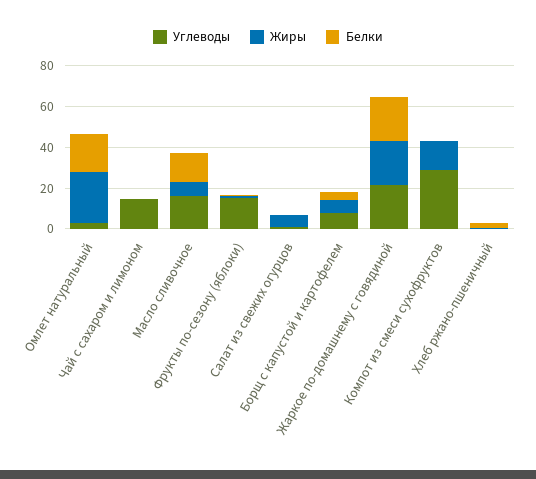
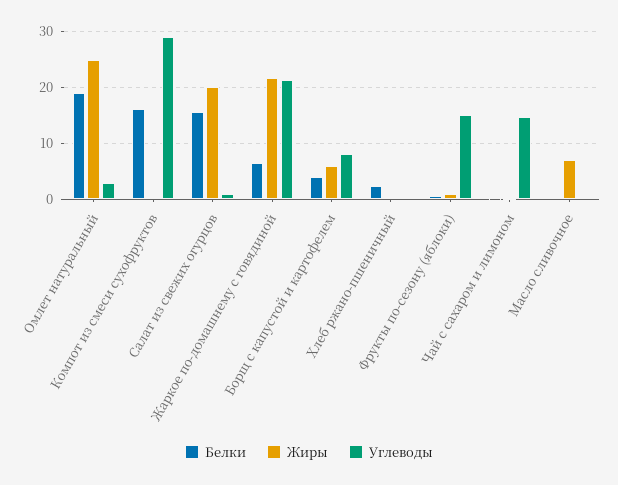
  {
    "Углеводы": {
      "Омлет натуральный": 2,
      "Чай с сахаром и лимоном": 14,
-     "Масло сливочное": 15,
+     "Масло сливочное": 0,
      "Фрукты по-сезону (яблоки)": 16,
      "Салат из свежих огурцов": 2,
      "Борщ с капустой и картофелем": 8,
      "Жаркое по-домашнему с говядиной": 22,
      "Компот из смеси сухофруктов": 30,
      "Хлеб ржано-пшеничный": 0
    },
    "Жиры": {
      "Омлет натуральный": 24,
      "Чай с сахаром и лимоном": 0,
      "Масло сливочное": 8,
      "Фрукты по-сезону (яблоки)": 2,
-     "Салат из свежих огурцов": 5,
+     "Салат из свежих огурцов": 20,
      "Борщ с капустой и картофелем": 6,
      "Жаркое по-домашнему с говядиной": 22,
-     "Компот из смеси сухофруктов": 15,
+     "Компот из смеси сухофруктов": 0,
      "Хлеб ржано-пшеничный": 0
    },
    "Белки": {
      "Омлет натуральный": 18,
      "Чай с сахаром и лимоном": 0,
-     "Масло сливочное": 15,
+     "Масло сливочное": 0,
      "Фрукты по-сезону (яблоки)": 0,
-     "Салат из свежих огурцов": 0,
+     "Салат из свежих огурцов": 16,
      "Борщ с капустой и картофелем": 4,
-     "Жаркое по-домашнему с говядиной": 20,
+     "Жаркое по-домашнему с говядиной": 6,
-     "Компот из смеси сухофруктов": 0,
+     "Компот из смеси сухофруктов": 16,
      "Хлеб ржано-пшеничный": 2
    }
  }

